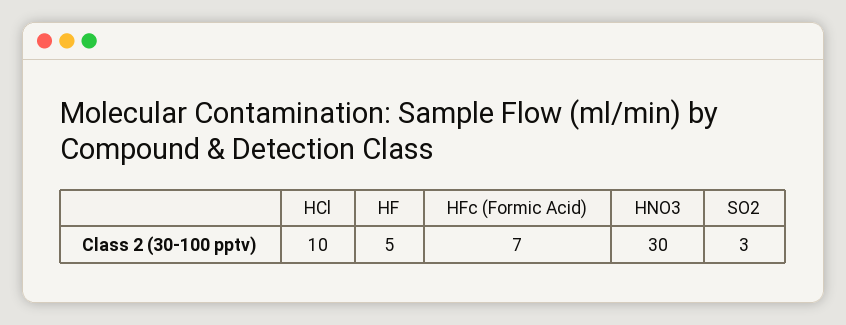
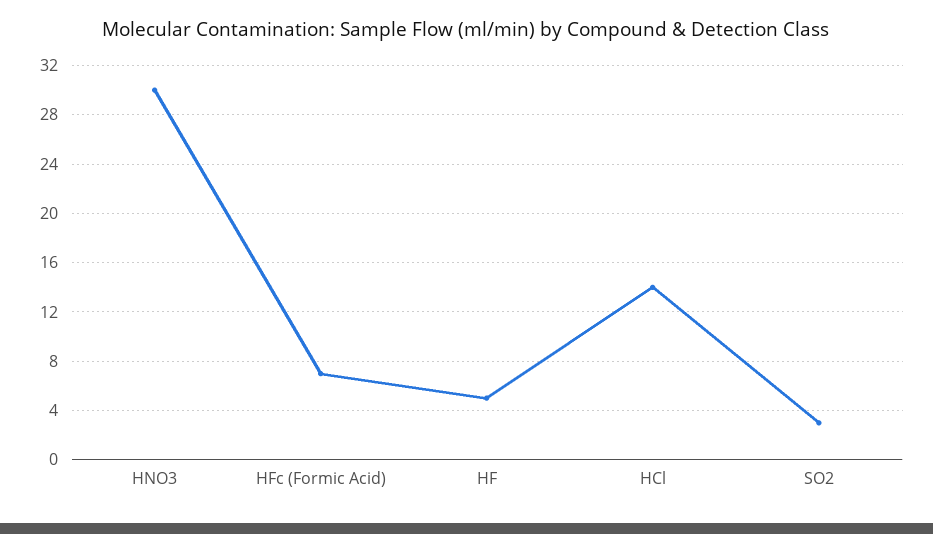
  {
-   "HCl": 10,
+   "HCl": 14,
    "HF": 5,
    "HFc (Formic Acid)": 7,
    "HNO3": 30,
    "SO2": 3
  }

